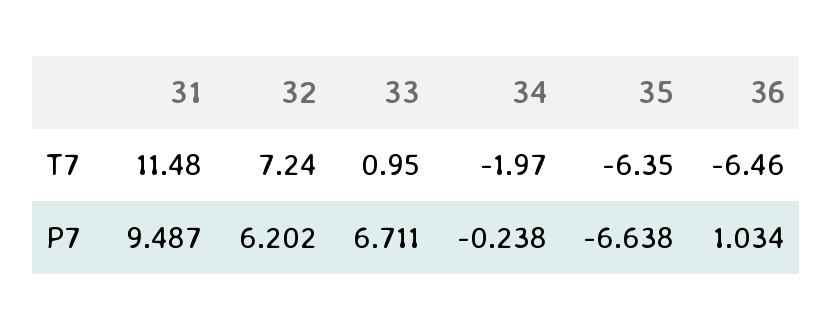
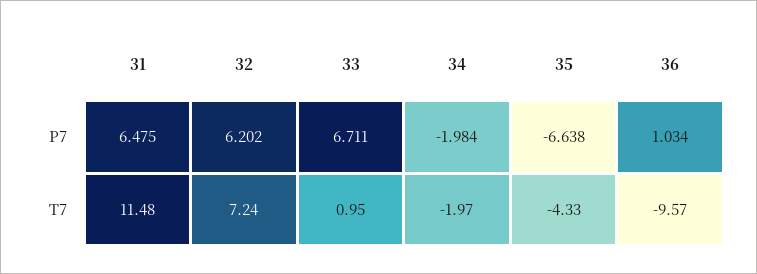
  {
    "31": {
      "T7": 11.48,
-     "P7": 9.487
+     "P7": 6.475
    },
    "32": {
      "T7": 7.24,
      "P7": 6.202
    },
    "33": {
      "T7": 0.95,
      "P7": 6.711
    },
    "34": {
      "T7": -1.97,
-     "P7": -0.238
+     "P7": -1.984
    },
    "35": {
-     "T7": -6.35,
+     "T7": -4.33,
      "P7": -6.638
    },
    "36": {
-     "T7": -6.46,
+     "T7": -9.57,
      "P7": 1.034
    }
  }

